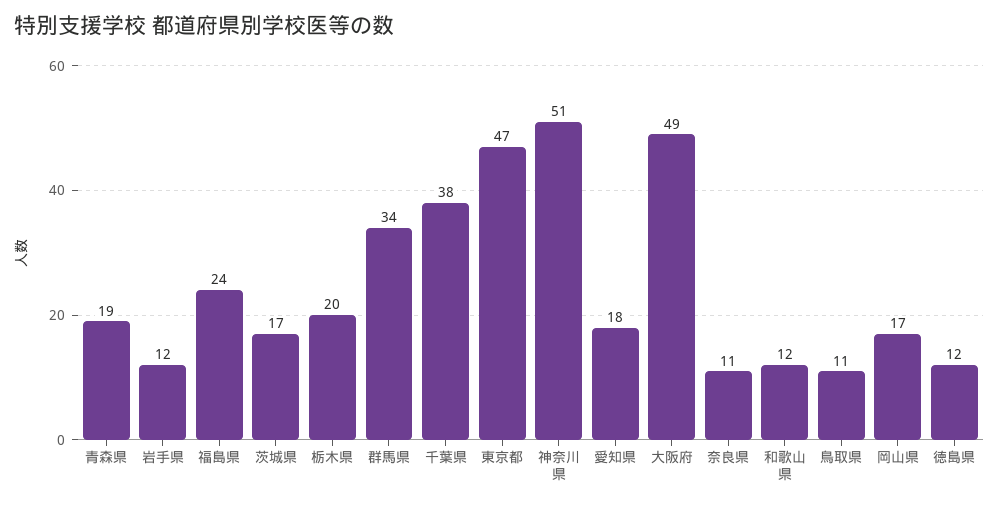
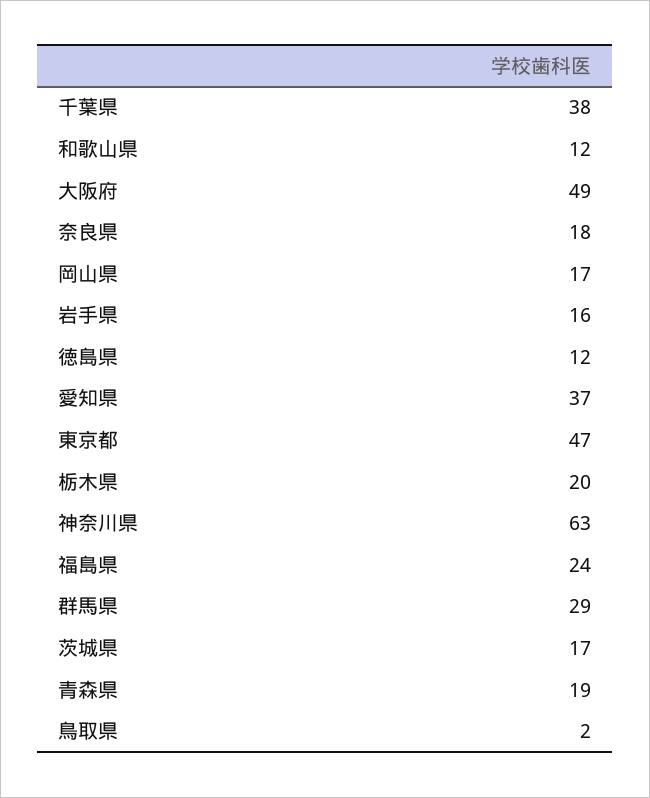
  {
    "青森県": 19,
-   "岩手県": 12,
+   "岩手県": 16,
    "福島県": 24,
    "茨城県": 17,
    "栃木県": 20,
-   "群馬県": 34,
+   "群馬県": 29,
    "千葉県": 38,
    "東京都": 47,
-   "神奈川県": 51,
+   "神奈川県": 63,
-   "愛知県": 18,
+   "愛知県": 37,
    "大阪府": 49,
-   "奈良県": 11,
+   "奈良県": 18,
    "和歌山県": 12,
-   "鳥取県": 11,
+   "鳥取県": 2,
    "岡山県": 17,
    "徳島県": 12
  }

